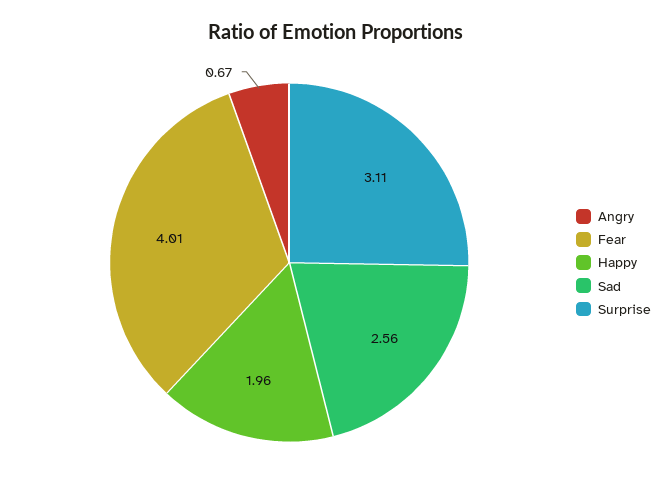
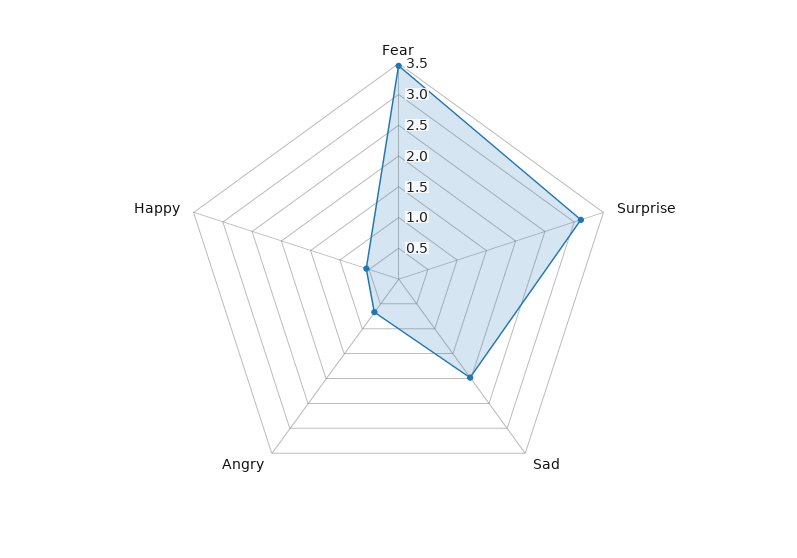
  {
    "Angry": 0.67,
-   "Fear": 4.01,
+   "Fear": 3.5,
-   "Happy": 1.96,
+   "Happy": 0.5,
-   "Sad": 2.56,
+   "Sad": 2,
    "Surprise": 3.11
  }

